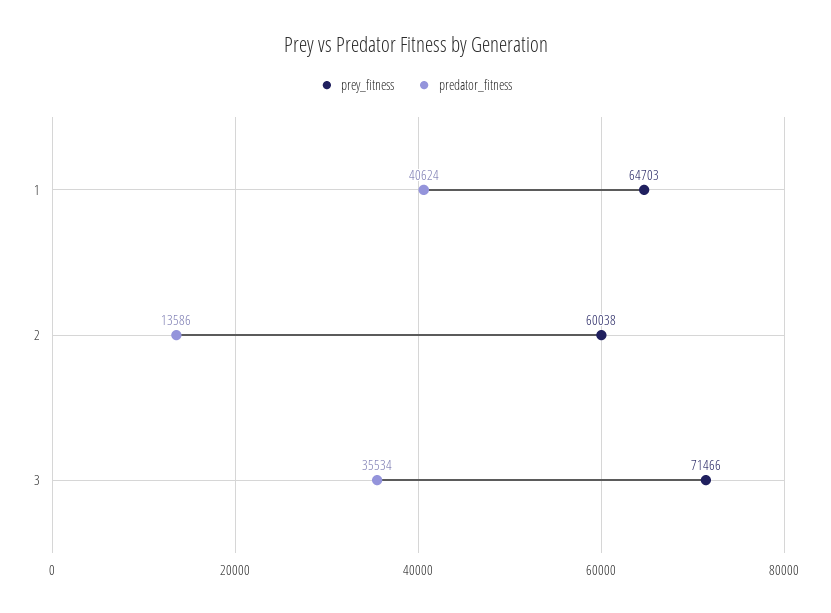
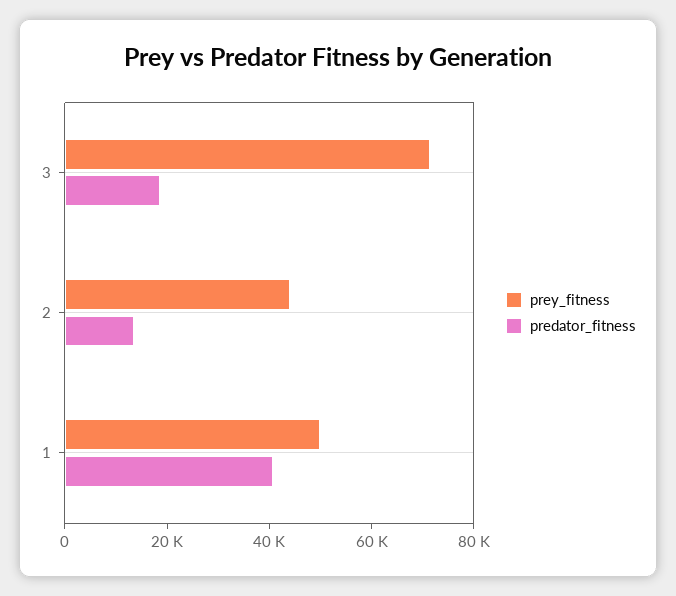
  {
    "prey_fitness": {
-     "1": 64703,
+     "1": 50000,
-     "2": 60038,
+     "2": 45000,
      "3": 71466
    },
    "predator_fitness": {
      "1": 40624,
      "2": 13586,
-     "3": 35534
+     "3": 20000
    }
  }

